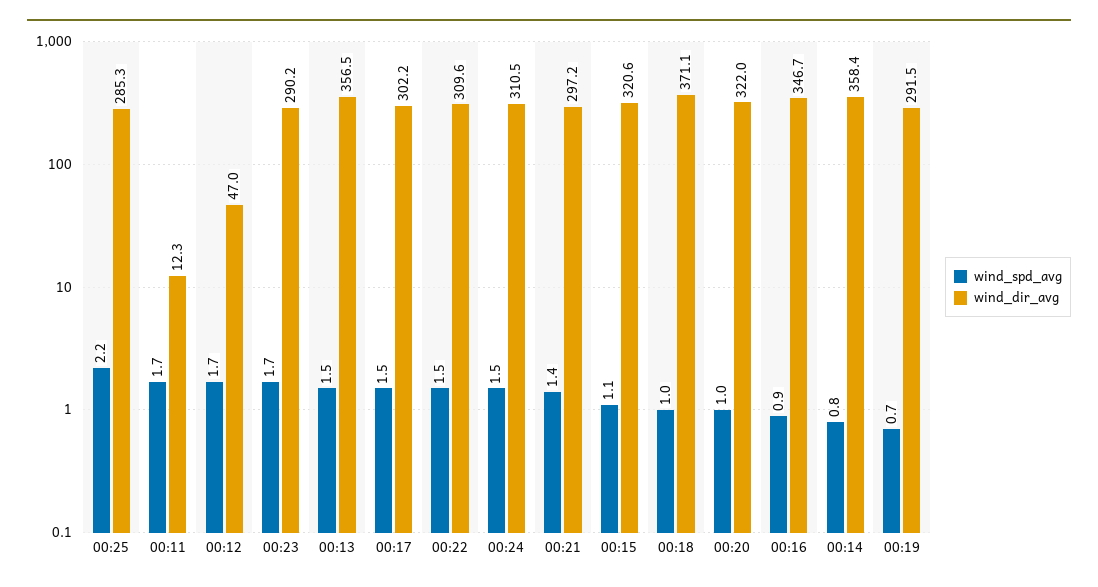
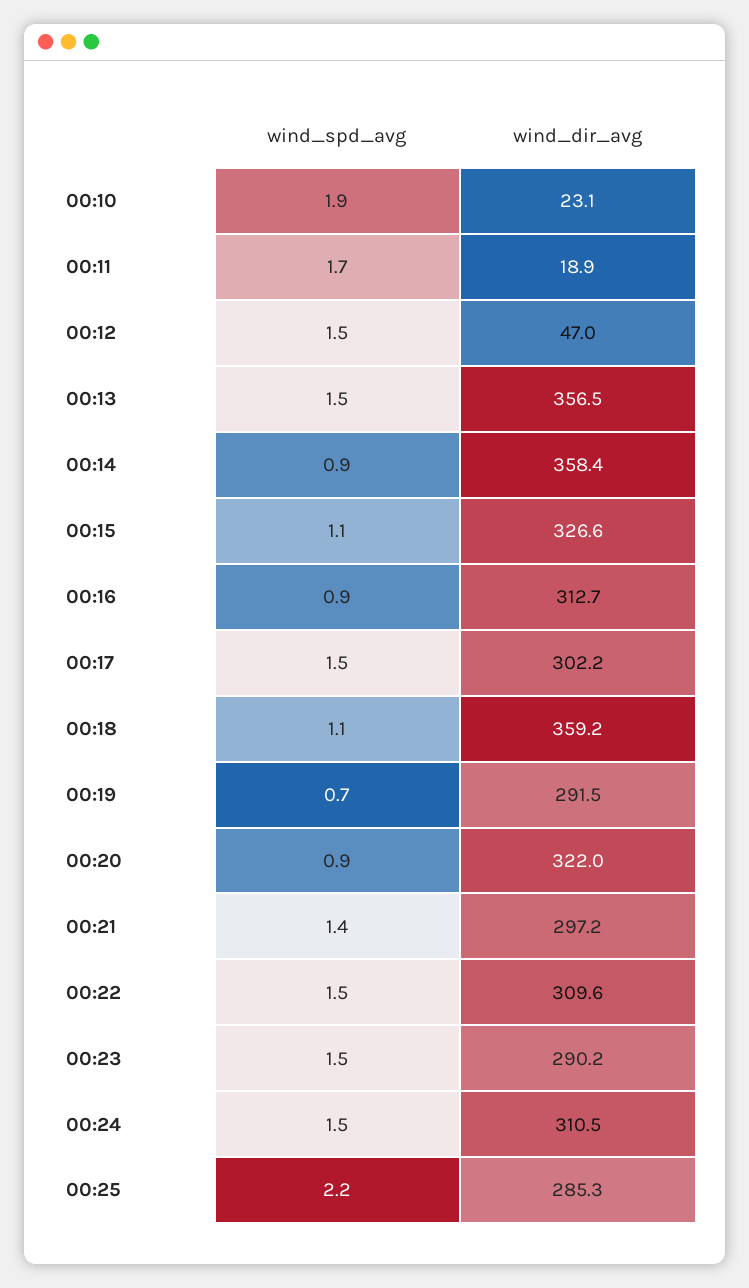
  {
    "wind_spd_avg": {
      "00:25": 2.2,
      "00:11": 1.7,
-     "00:12": 1.7,
+     "00:12": 1.5,
-     "00:23": 1.7,
+     "00:23": 1.5,
      "00:13": 1.5,
      "00:17": 1.5,
      "00:22": 1.5,
      "00:24": 1.5,
      "00:21": 1.4,
      "00:15": 1.1,
-     "00:18": 1,
+     "00:18": 1.1,
-     "00:20": 1,
+     "00:20": 0.9,
      "00:16": 0.9,
-     "00:14": 0.8,
+     "00:14": 0.9,
-     "00:19": 0.7
+     "00:19": 0.7,
+     "00:10": 1.9
    },
    "wind_dir_avg": {
      "00:25": 285.3,
-     "00:11": 12.3,
+     "00:11": 18.9,
      "00:12": 47,
      "00:23": 290.2,
      "00:13": 356.5,
      "00:17": 302.2,
      "00:22": 309.6,
      "00:24": 310.5,
      "00:21": 297.2,
-     "00:15": 320.6,
+     "00:15": 326.6,
-     "00:18": 371.1,
+     "00:18": 359.2,
      "00:20": 322,
-     "00:16": 346.7,
+     "00:16": 312.7,
      "00:14": 358.4,
-     "00:19": 291.5
+     "00:19": 291.5,
+     "00:10": 23.1
    }
  }

